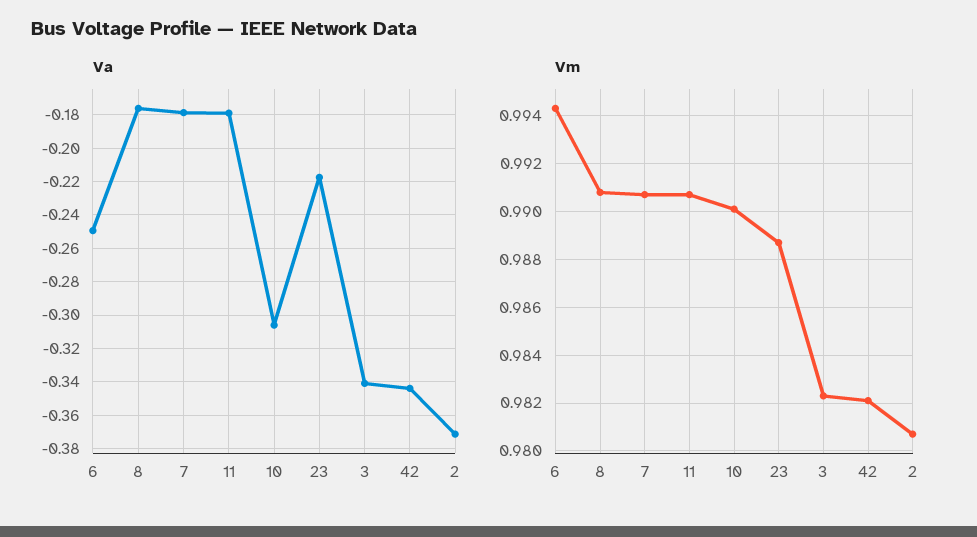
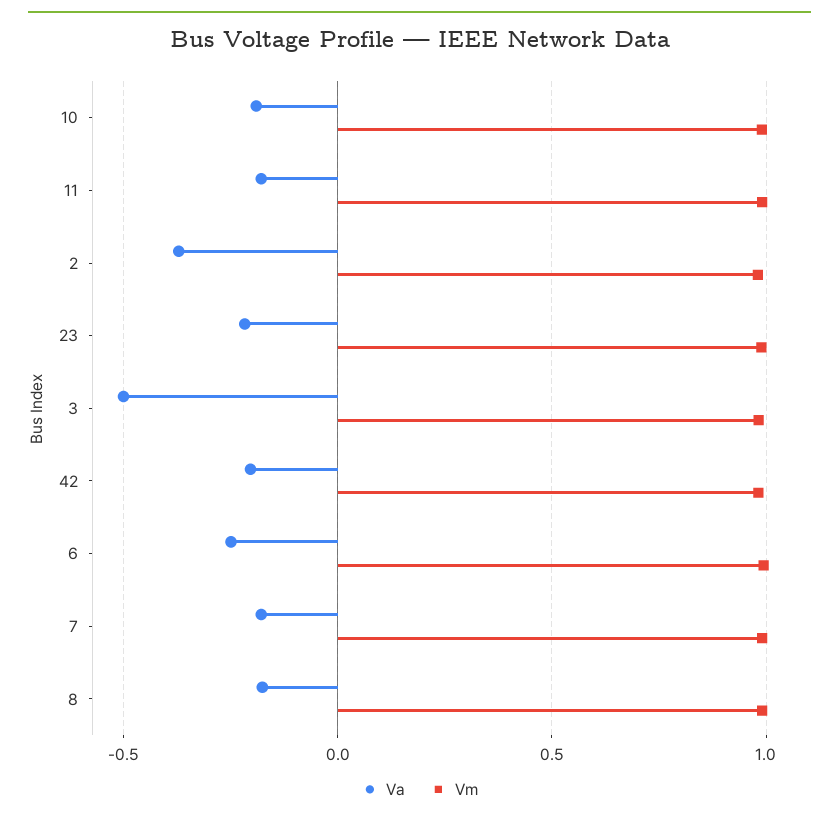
  {
    "Va": {
      "6": -0.25,
      "8": -0.175,
      "7": -0.18,
      "11": -0.18,
-     "10": -0.305,
+     "10": -0.2,
      "23": -0.22,
-     "3": -0.34,
+     "3": -0.5,
-     "42": -0.345,
+     "42": -0.2,
      "2": -0.37
    },
    "Vm": {
      "6": 0.9945,
      "8": 0.991,
      "7": 0.9905,
      "11": 0.9905,
      "10": 0.99,
      "23": 0.9885,
      "3": 0.9825,
      "42": 0.982,
      "2": 0.9805
    }
  }

